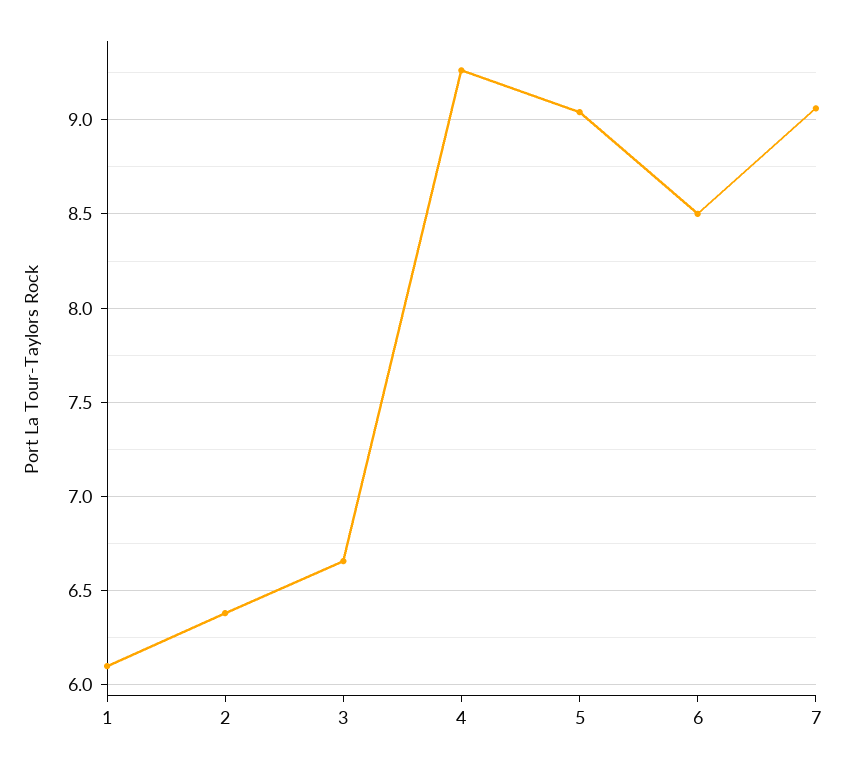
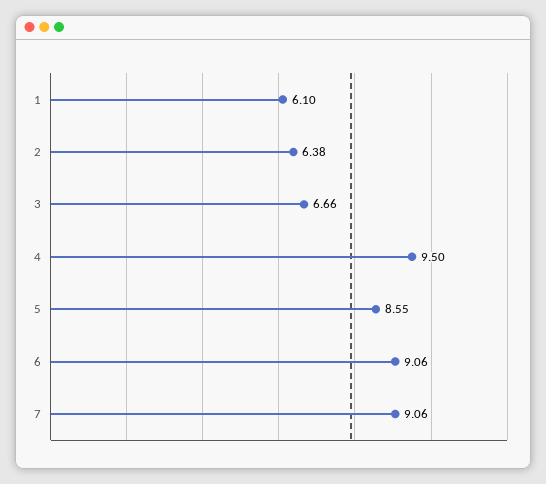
  {
    "1": 6.1,
    "2": 6.38,
    "3": 6.66,
-   "4": 9.25,
+   "4": 9.5,
-   "5": 9.05,
+   "5": 8.55,
-   "6": 8.5,
+   "6": 9.06,
    "7": 9.06
  }

